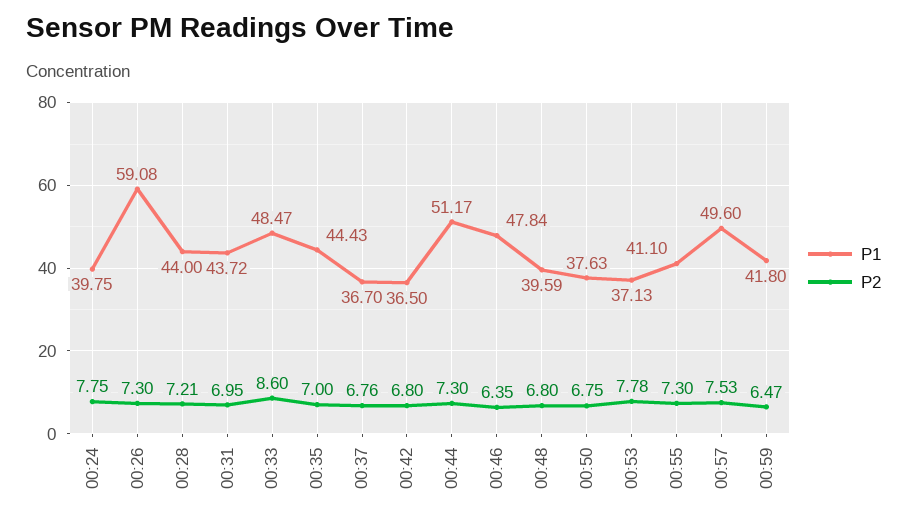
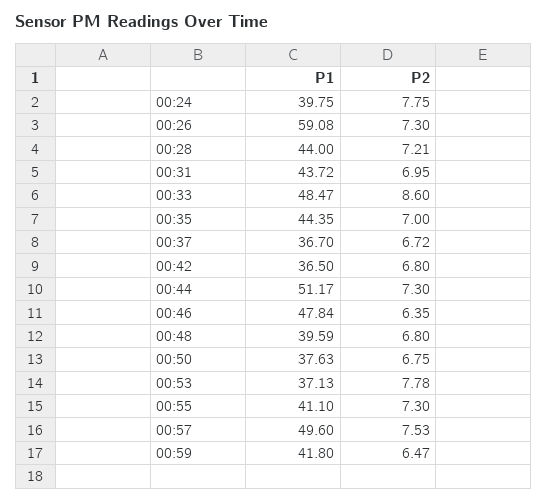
  {
    "P1": {
      "00:24": 39.75,
      "00:26": 59.08,
      "00:28": 44,
      "00:31": 43.72,
      "00:33": 48.47,
-     "00:35": 44.43,
+     "00:35": 44.35,
      "00:37": 36.7,
      "00:42": 36.5,
      "00:44": 51.17,
      "00:46": 47.84,
      "00:48": 39.59,
      "00:50": 37.63,
      "00:53": 37.13,
      "00:55": 41.1,
      "00:57": 49.6,
      "00:59": 41.8
    },
    "P2": {
      "00:24": 7.75,
      "00:26": 7.3,
      "00:28": 7.21,
      "00:31": 6.95,
      "00:33": 8.6,
      "00:35": 7,
-     "00:37": 6.76,
+     "00:37": 6.72,
      "00:42": 6.8,
      "00:44": 7.3,
      "00:46": 6.35,
      "00:48": 6.8,
      "00:50": 6.75,
      "00:53": 7.78,
      "00:55": 7.3,
      "00:57": 7.53,
      "00:59": 6.47
    }
  }

